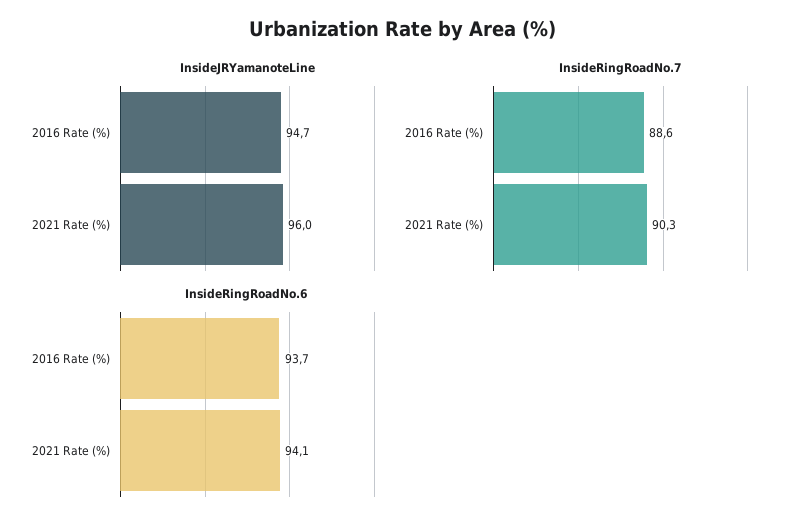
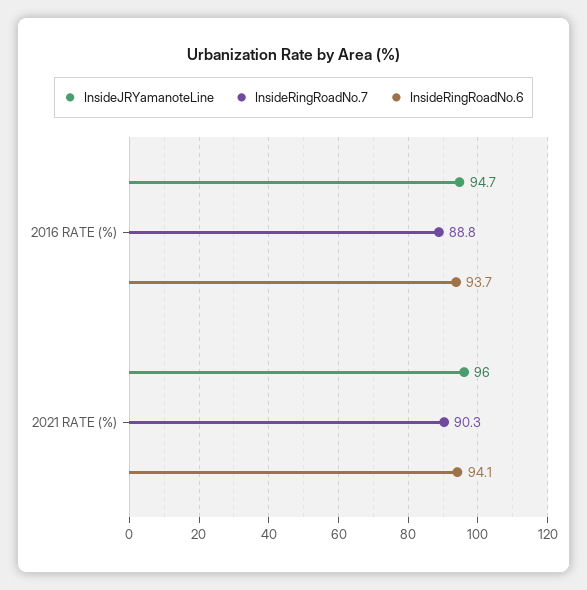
  {
    "InsideJRYamanoteLine": {
      "2016 Rate (%)": 94.7,
      "2021 Rate (%)": 96
    },
    "InsideRingRoadNo.7": {
-     "2016 Rate (%)": 88.6,
+     "2016 Rate (%)": 88.8,
      "2021 Rate (%)": 90.3
    },
    "InsideRingRoadNo.6": {
      "2016 Rate (%)": 93.7,
      "2021 Rate (%)": 94.1
    }
  }

